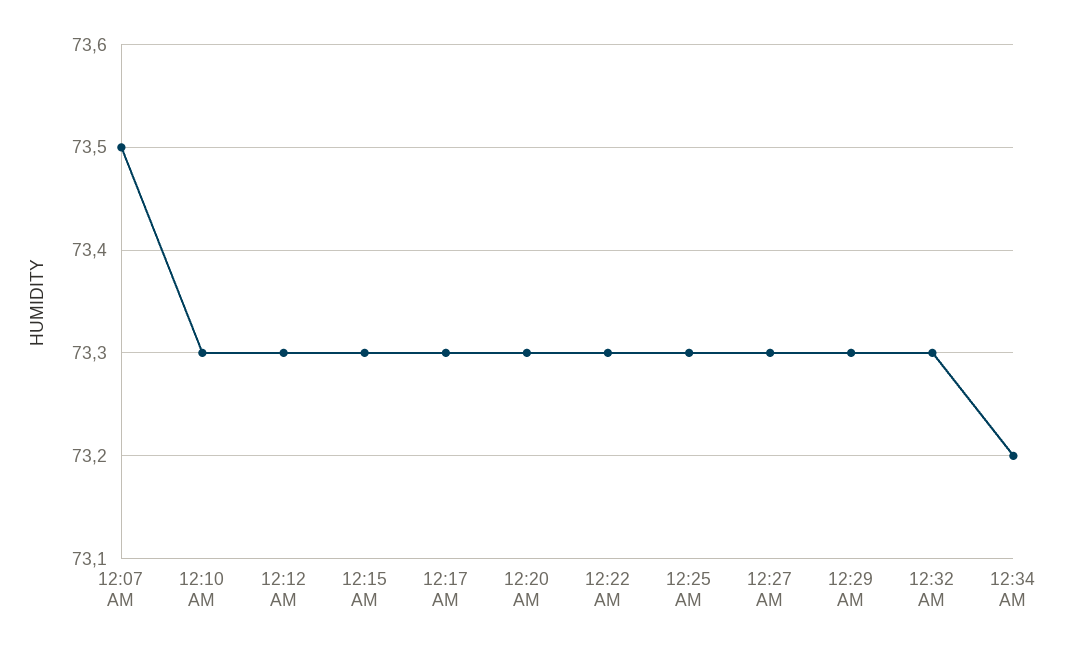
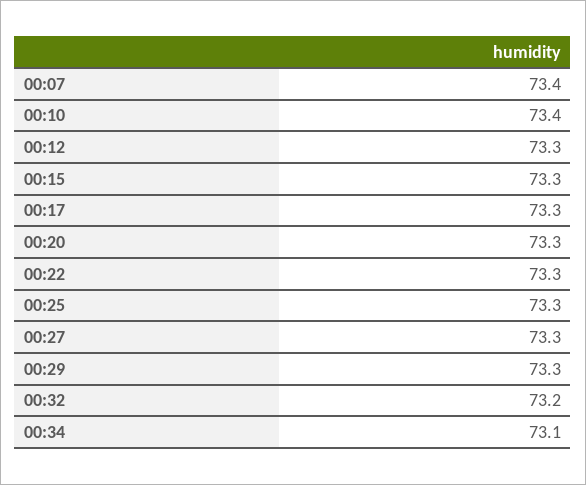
  {
-   "12:07 AM": 73.5,
+   "12:07 AM": 73.4,
-   "12:10 AM": 73.3,
+   "12:10 AM": 73.4,
    "12:12 AM": 73.3,
    "12:15 AM": 73.3,
    "12:17 AM": 73.3,
    "12:20 AM": 73.3,
    "12:22 AM": 73.3,
    "12:25 AM": 73.3,
    "12:27 AM": 73.3,
    "12:29 AM": 73.3,
-   "12:32 AM": 73.3,
+   "12:32 AM": 73.2,
-   "12:34 AM": 73.2
+   "12:34 AM": 73.1
  }

